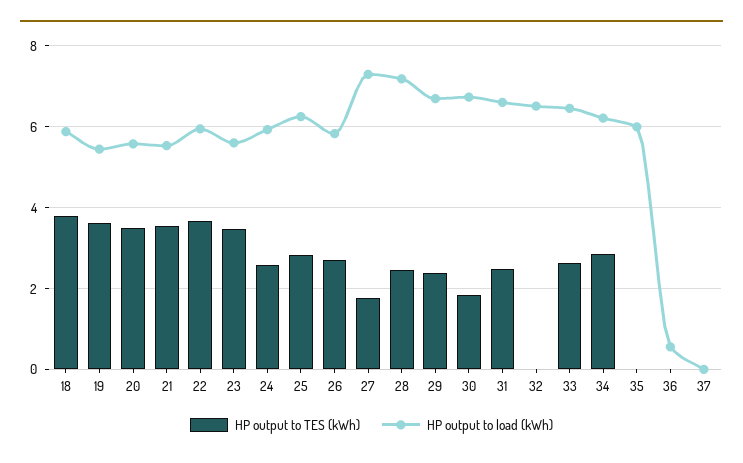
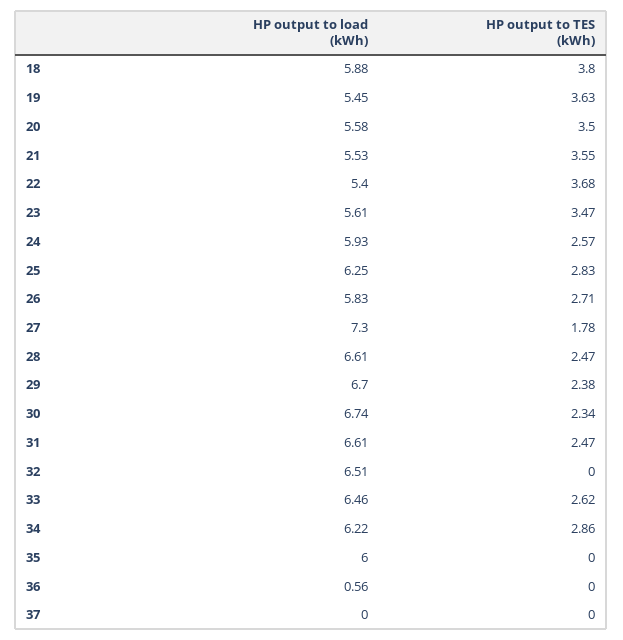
  {
    "HP output to TES (kWh)": {
      "18": 3.8,
      "19": 3.63,
      "20": 3.5,
      "21": 3.55,
      "22": 3.68,
      "23": 3.47,
      "24": 2.57,
      "25": 2.83,
      "26": 2.71,
      "27": 1.78,
      "28": 2.47,
      "29": 2.38,
-     "30": 1.8,
+     "30": 2.34,
      "31": 2.47,
      "32": 0,
      "33": 2.62,
      "34": 2.86,
      "35": 0,
      "36": 0,
      "37": 0
    },
    "HP output to load (kWh)": {
      "18": 5.88,
      "19": 5.45,
      "20": 5.58,
      "21": 5.53,
-     "22": 6,
+     "22": 5.4,
      "23": 5.61,
      "24": 5.93,
      "25": 6.25,
      "26": 5.83,
      "27": 7.3,
-     "28": 7.2,
+     "28": 6.61,
      "29": 6.7,
      "30": 6.74,
      "31": 6.61,
      "32": 6.51,
      "33": 6.46,
      "34": 6.22,
      "35": 6,
      "36": 0.56,
      "37": 0
    }
  }

